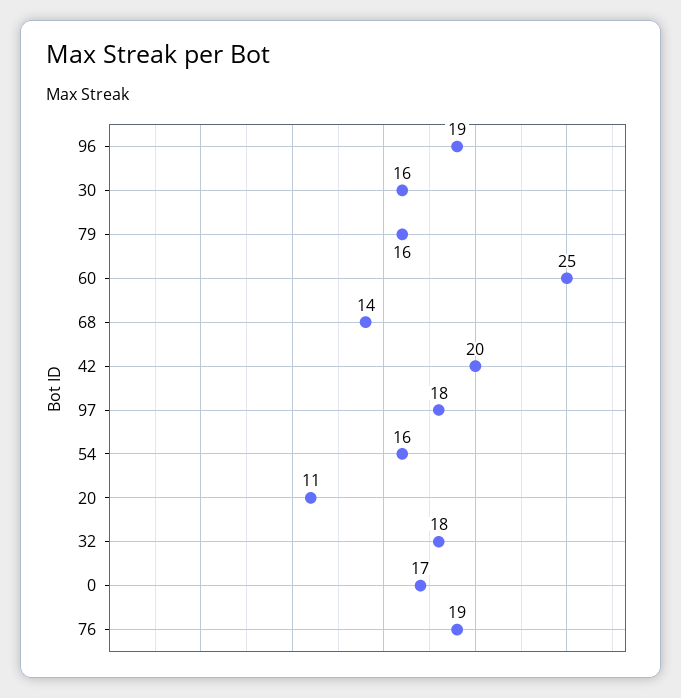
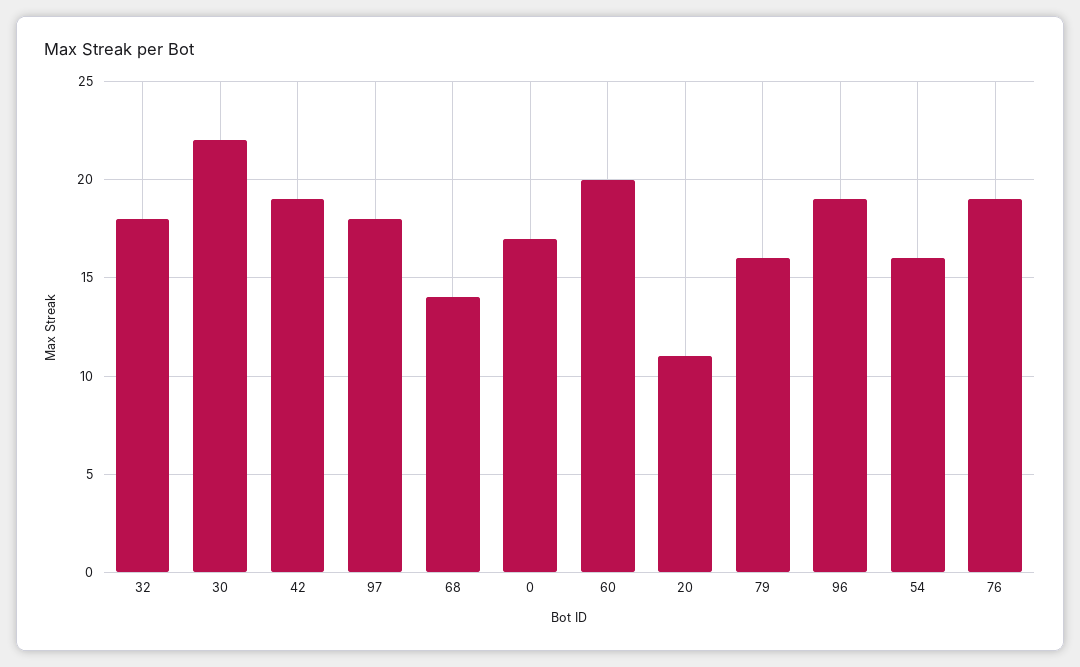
  {
    "96": 19,
-   "30": 16,
+   "30": 22,
    "79": 16,
-   "60": 25,
+   "60": 20,
    "68": 14,
-   "42": 20,
+   "42": 19,
    "97": 18,
    "54": 16,
    "20": 11,
    "32": 18,
    "0": 17,
    "76": 19
  }

